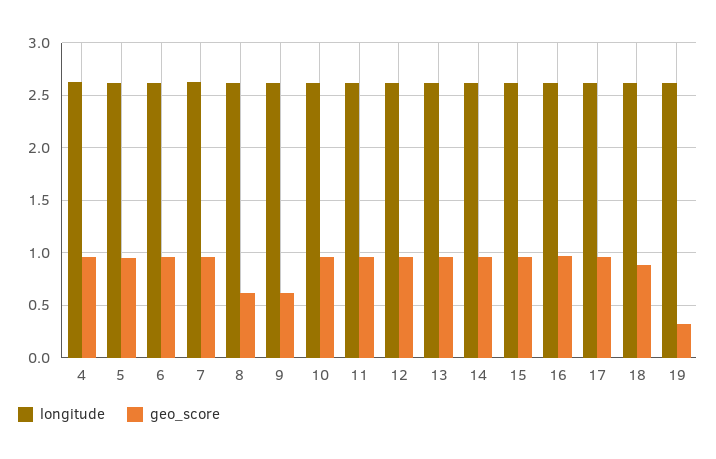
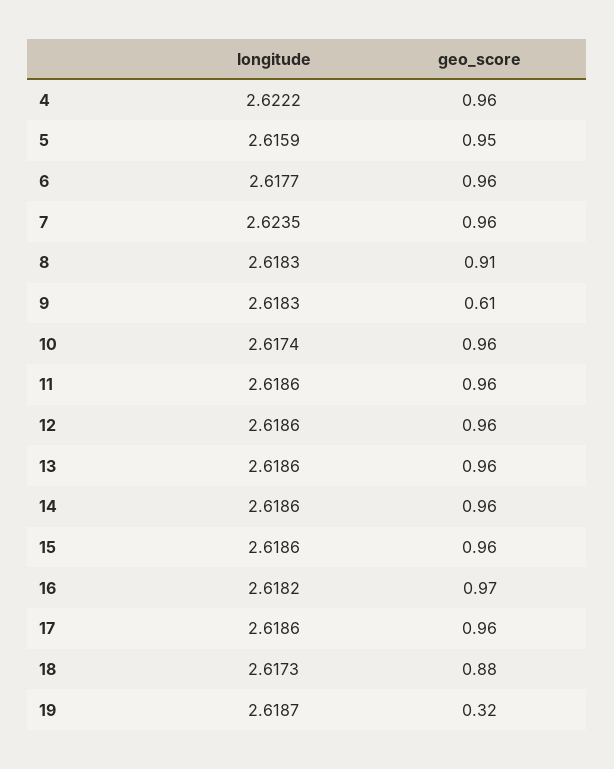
  {
    "longitude": {
      "4": 2.6222,
      "5": 2.6159,
      "6": 2.6177,
      "7": 2.6235,
      "8": 2.6183,
      "9": 2.6183,
      "10": 2.6174,
      "11": 2.6186,
      "12": 2.6186,
      "13": 2.6186,
      "14": 2.6186,
      "15": 2.6186,
      "16": 2.6182,
      "17": 2.6186,
      "18": 2.6173,
      "19": 2.6187
    },
    "geo_score": {
      "4": 0.96,
      "5": 0.95,
      "6": 0.96,
      "7": 0.96,
-     "8": 0.6,
+     "8": 0.91,
      "9": 0.61,
      "10": 0.96,
      "11": 0.96,
      "12": 0.96,
      "13": 0.96,
      "14": 0.96,
      "15": 0.96,
      "16": 0.97,
      "17": 0.96,
      "18": 0.88,
      "19": 0.32
    }
  }

